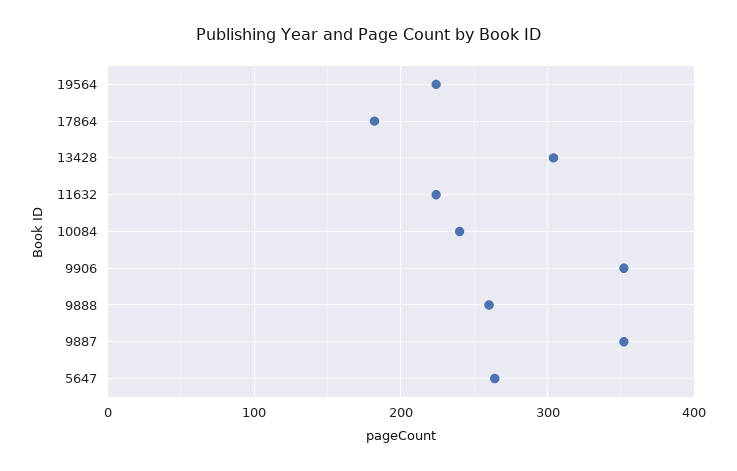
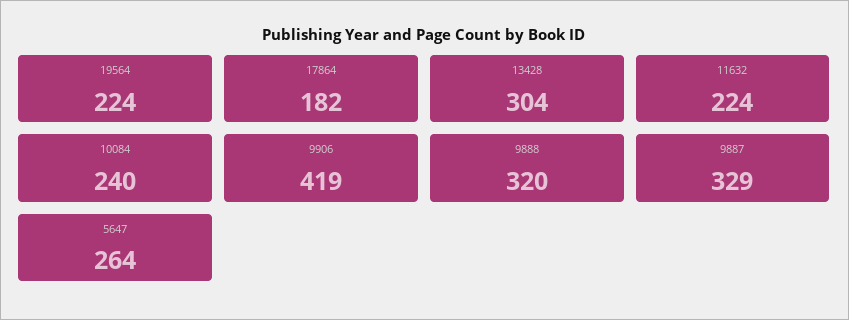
  {
    "19564": 224,
    "17864": 182,
    "13428": 304,
    "11632": 224,
    "10084": 240,
-   "9906": 350,
+   "9906": 419,
-   "9888": 260,
+   "9888": 320,
-   "9887": 350,
+   "9887": 329,
    "5647": 264
  }

